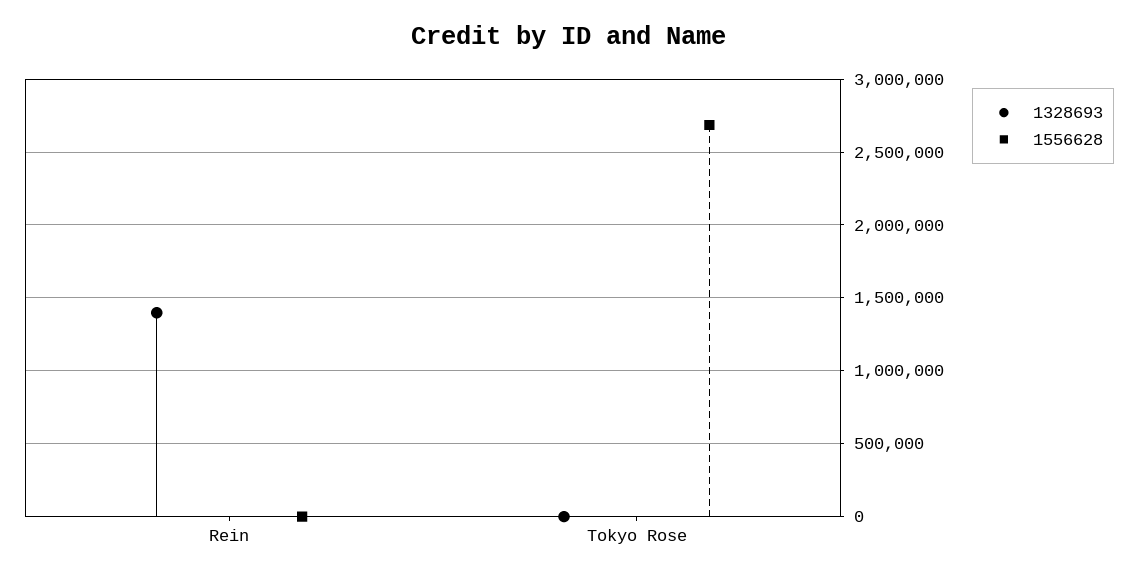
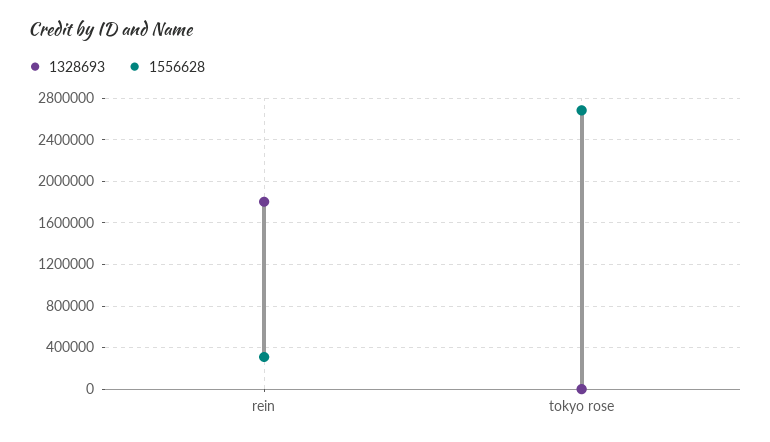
  {
    "1328693": {
-     "Rein": 1400000,
+     "Rein": 1800000,
      "Tokyo Rose": 0
    },
    "1556628": {
-     "Rein": 0,
+     "Rein": 300000,
      "Tokyo Rose": 2700000
    }
  }

